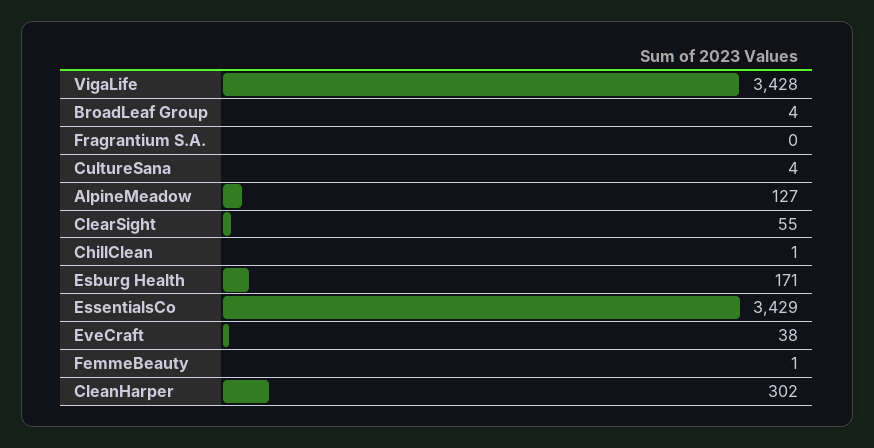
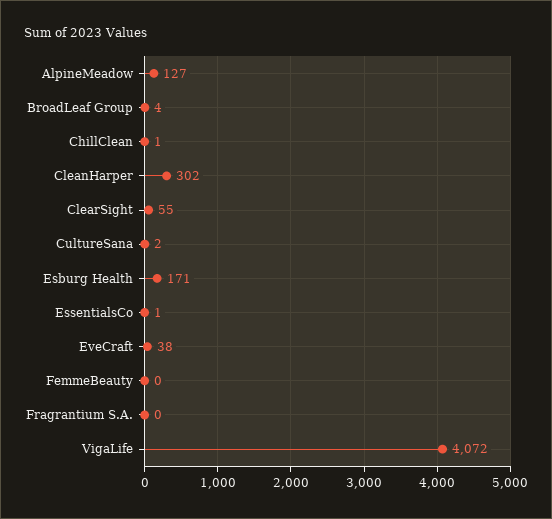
  {
-   "VigaLife": 3428,
+   "VigaLife": 4072,
    "BroadLeaf Group": 4,
    "Fragrantium S.A.": 0,
-   "CultureSana": 4,
+   "CultureSana": 2,
    "AlpineMeadow": 127,
    "ClearSight": 55,
    "ChillClean": 1,
    "Esburg Health": 171,
-   "EssentialsCo": 3429,
+   "EssentialsCo": 1,
    "EveCraft": 38,
-   "FemmeBeauty": 1,
+   "FemmeBeauty": 0,
    "CleanHarper": 302
  }

